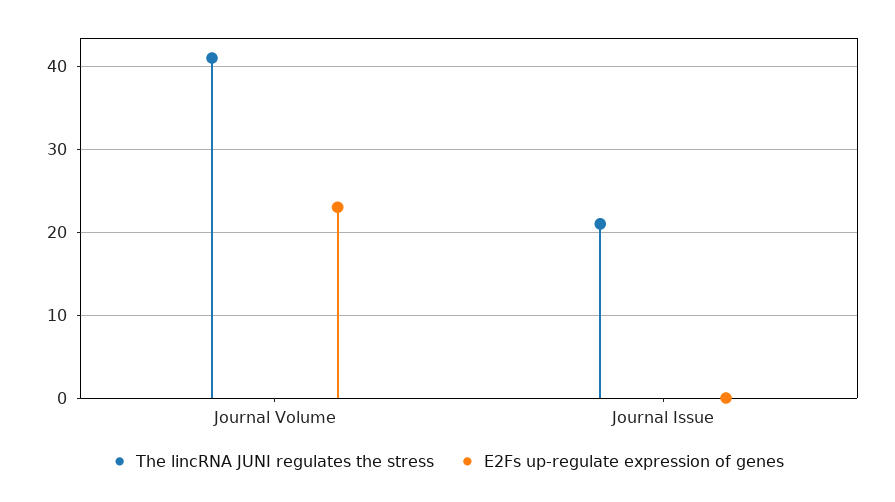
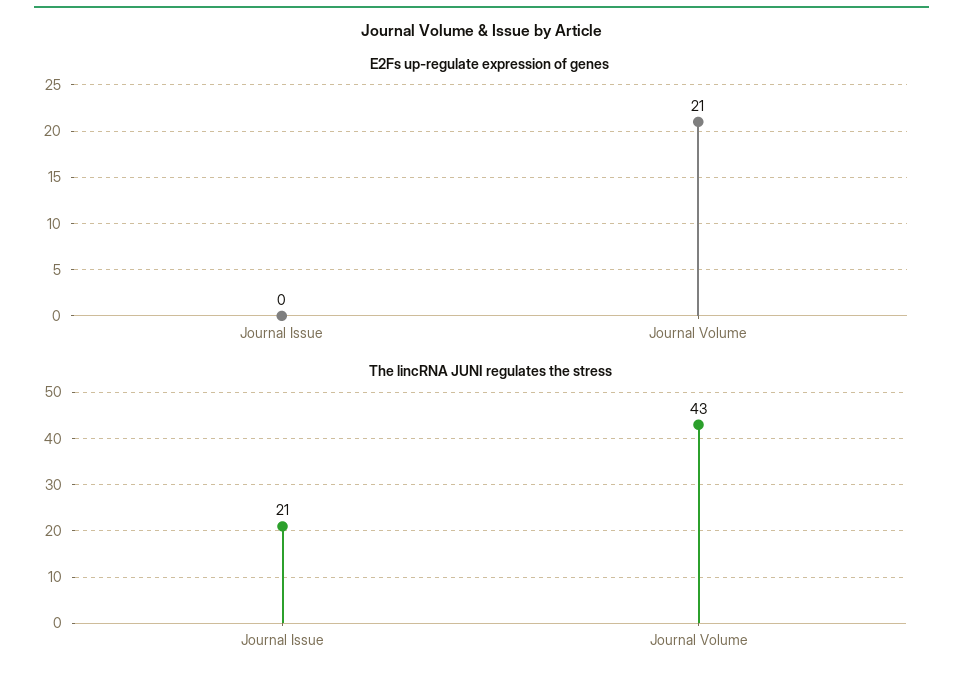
  {
    "The lincRNA JUNI regulates the stress": {
-     "Journal Volume": 41,
+     "Journal Volume": 43,
      "Journal Issue": 21
    },
    "E2Fs up-regulate expression of genes": {
-     "Journal Volume": 23,
+     "Journal Volume": 21,
      "Journal Issue": 0
    }
  }

